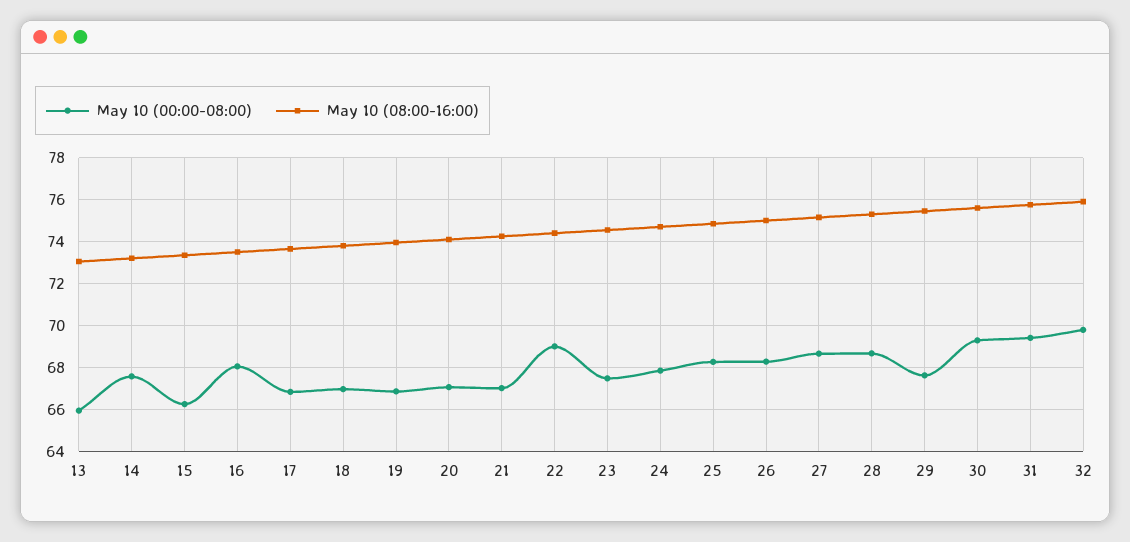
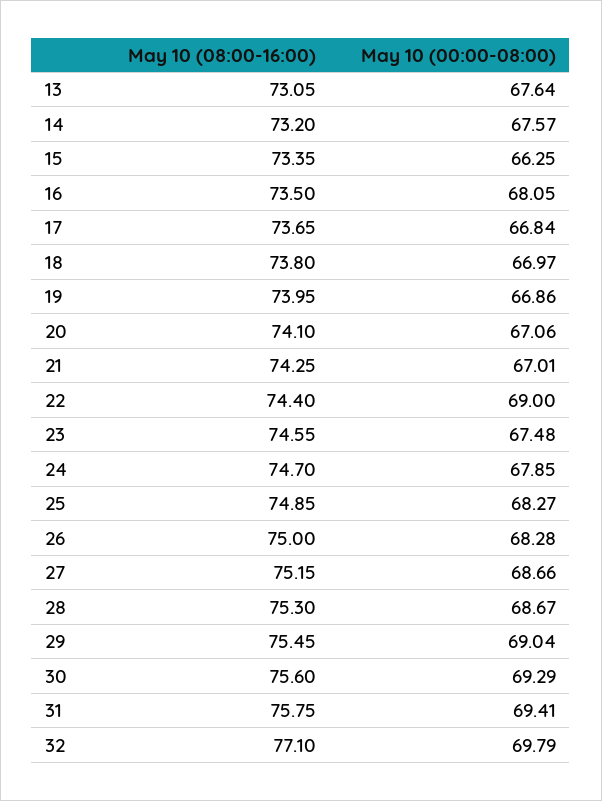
  {
    "May 10 (00:00-08:00)": {
-     "13": 66,
+     "13": 67.64,
      "14": 67.57,
      "15": 66.25,
      "16": 68.05,
      "17": 66.84,
      "18": 66.97,
      "19": 66.86,
      "20": 67.06,
      "21": 67.01,
      "22": 69,
      "23": 67.48,
      "24": 67.85,
      "25": 68.27,
      "26": 68.28,
      "27": 68.66,
      "28": 68.67,
-     "29": 67.5,
+     "29": 69.04,
      "30": 69.29,
      "31": 69.41,
      "32": 69.79
    },
    "May 10 (08:00-16:00)": {
      "13": 73.05,
      "14": 73.2,
      "15": 73.35,
      "16": 73.5,
      "17": 73.65,
      "18": 73.8,
      "19": 73.95,
      "20": 74.1,
      "21": 74.25,
      "22": 74.4,
      "23": 74.55,
      "24": 74.7,
      "25": 74.85,
      "26": 75,
      "27": 75.15,
      "28": 75.3,
      "29": 75.45,
      "30": 75.6,
      "31": 75.75,
-     "32": 76
+     "32": 77.1
    }
  }

